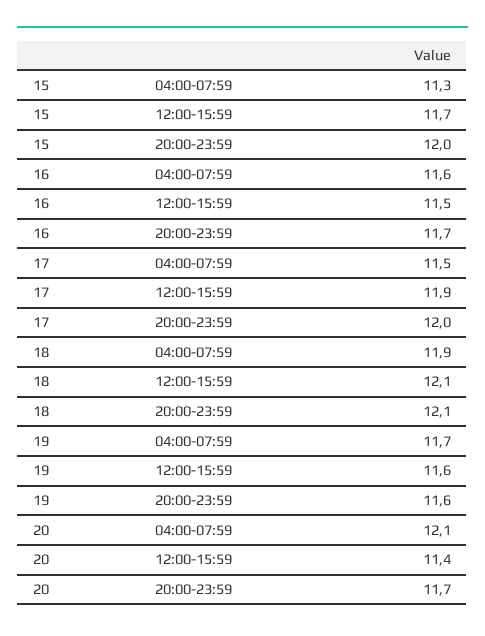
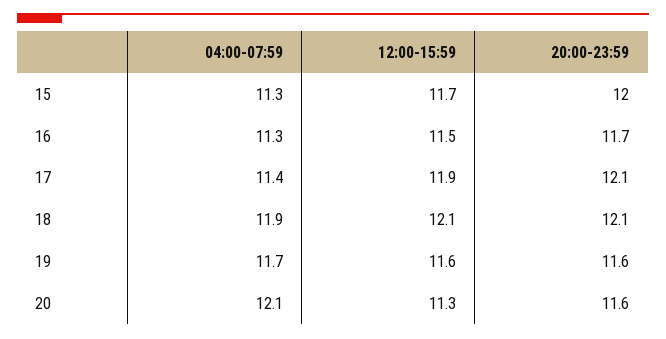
  {
    "15": {
      "04:00-07:59": 11.3,
      "12:00-15:59": 11.7,
      "20:00-23:59": 12
    },
    "16": {
-     "04:00-07:59": 11.6,
+     "04:00-07:59": 11.3,
      "12:00-15:59": 11.5,
      "20:00-23:59": 11.7
    },
    "17": {
-     "04:00-07:59": 11.5,
+     "04:00-07:59": 11.4,
      "12:00-15:59": 11.9,
-     "20:00-23:59": 12
+     "20:00-23:59": 12.1
    },
    "18": {
      "04:00-07:59": 11.9,
      "12:00-15:59": 12.1,
      "20:00-23:59": 12.1
    },
    "19": {
      "04:00-07:59": 11.7,
      "12:00-15:59": 11.6,
      "20:00-23:59": 11.6
    },
    "20": {
      "04:00-07:59": 12.1,
-     "12:00-15:59": 11.4,
+     "12:00-15:59": 11.3,
-     "20:00-23:59": 11.7
+     "20:00-23:59": 11.6
    }
  }

